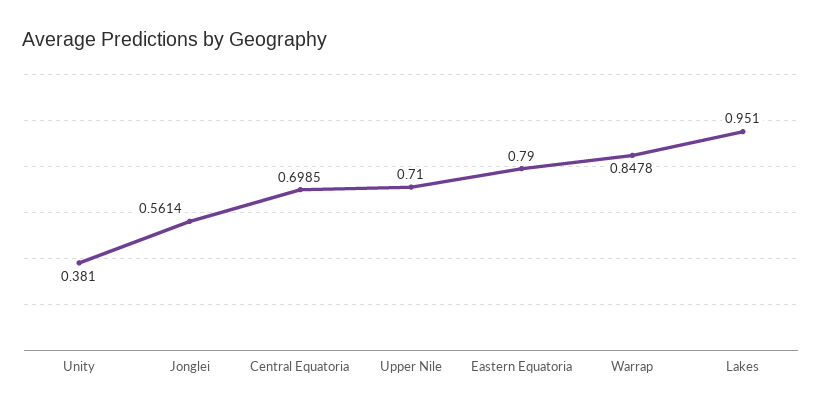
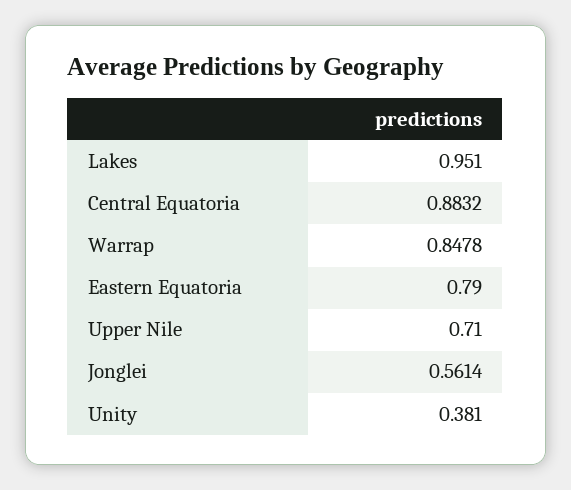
  {
    "Unity": 0.381,
    "Jonglei": 0.5614,
-   "Central Equatoria": 0.6985,
+   "Central Equatoria": 0.8832,
    "Upper Nile": 0.71,
    "Eastern Equatoria": 0.79,
    "Warrap": 0.8478,
    "Lakes": 0.951
  }

